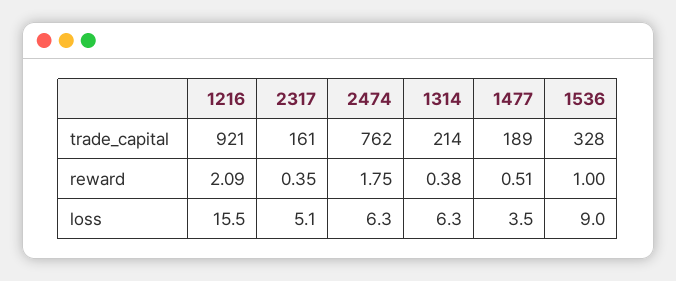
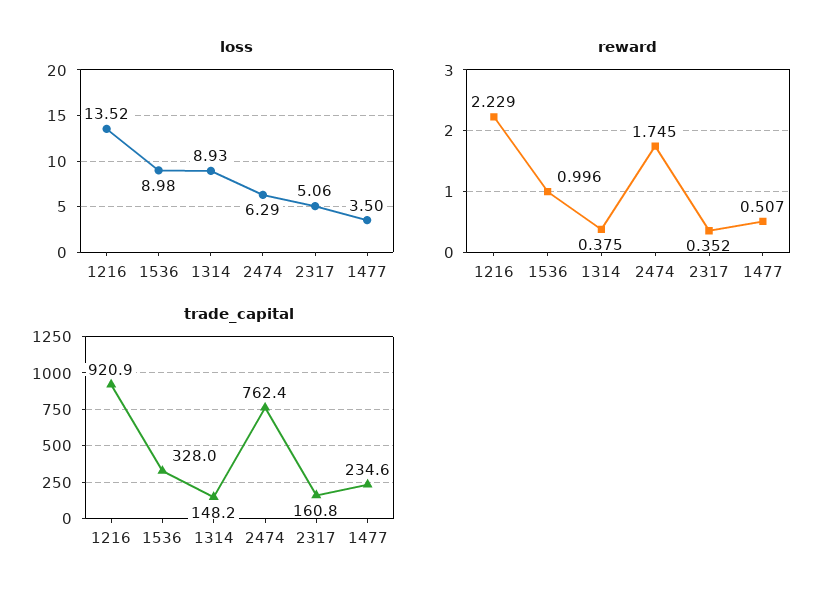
  {
    "trade_capital": {
      "1216": 920.9,
      "2317": 160.8,
      "2474": 762.4,
-     "1314": 214,
+     "1314": 148.2,
-     "1477": 189,
+     "1477": 234.6,
      "1536": 328
    },
    "reward": {
-     "1216": 2.09,
+     "1216": 2.229,
      "2317": 0.352,
      "2474": 1.745,
      "1314": 0.375,
      "1477": 0.507,
      "1536": 0.996
    },
    "loss": {
-     "1216": 15.5,
+     "1216": 13.52,
      "2317": 5.06,
      "2474": 6.29,
-     "1314": 6.3,
+     "1314": 8.93,
      "1477": 3.5,
      "1536": 8.98
    }
  }

